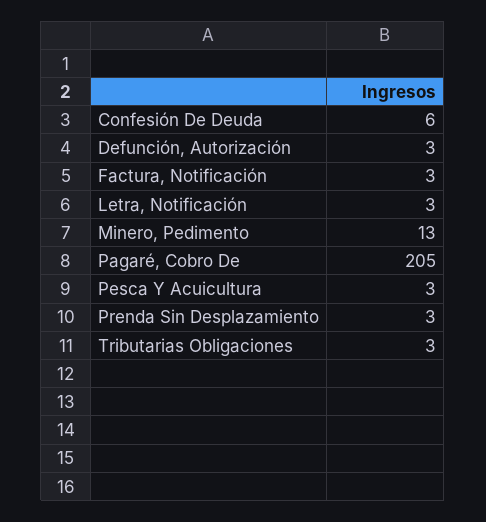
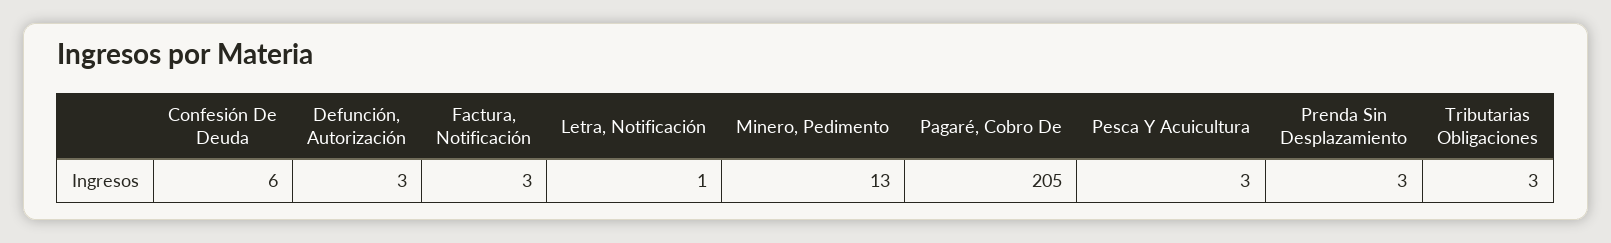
  {
    "Confesión De Deuda": 6,
    "Defunción, Autorización": 3,
    "Factura, Notificación": 3,
-   "Letra, Notificación": 3,
+   "Letra, Notificación": 1,
    "Minero, Pedimento": 13,
    "Pagaré, Cobro De": 205,
    "Pesca Y Acuicultura": 3,
    "Prenda Sin Desplazamiento": 3,
    "Tributarias Obligaciones": 3
  }

